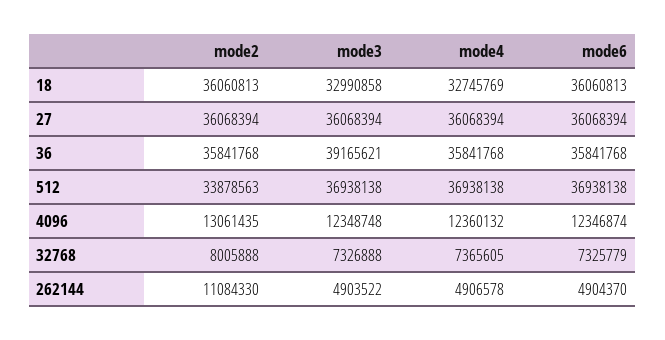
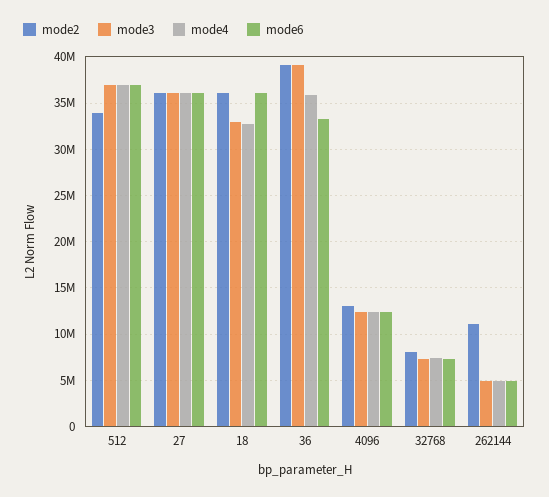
  {
    "mode2": {
      "18": 36060813,
      "27": 36068394,
-     "36": 35841768,
+     "36": 39000000,
      "512": 33878563,
      "4096": 13061435,
      "32768": 8005888,
      "262144": 11084330
    },
    "mode3": {
      "18": 32990858,
      "27": 36068394,
      "36": 39165621,
      "512": 36938138,
      "4096": 12348748,
      "32768": 7326888,
      "262144": 4903522
    },
    "mode4": {
      "18": 32745769,
      "27": 36068394,
      "36": 35841768,
      "512": 36938138,
      "4096": 12360132,
      "32768": 7365605,
      "262144": 4906578
    },
    "mode6": {
      "18": 36060813,
      "27": 36068394,
-     "36": 35841768,
+     "36": 33000000,
      "512": 36938138,
      "4096": 12346874,
      "32768": 7325779,
      "262144": 4904370
    }
  }

